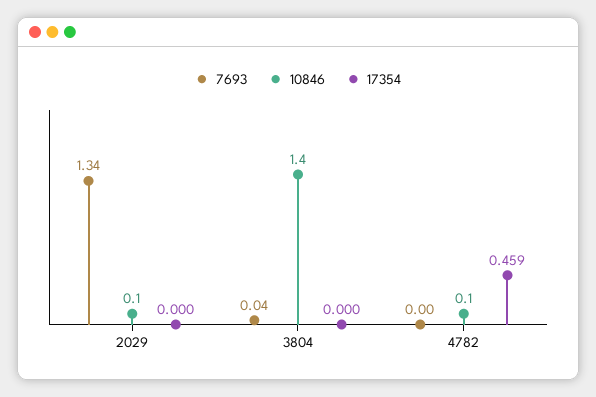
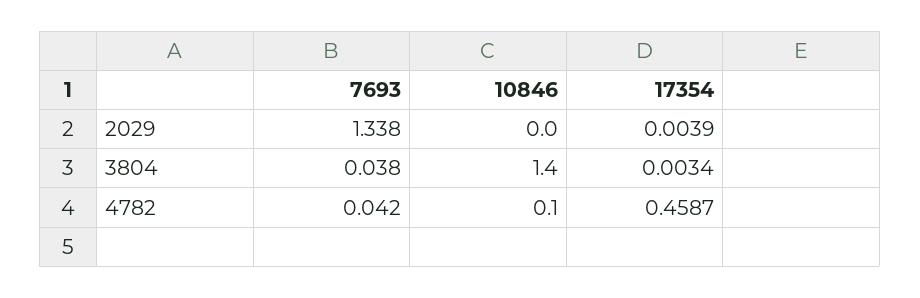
  {
    "7693": {
      "2029": 1.338,
      "3804": 0.038,
-     "4782": 0
+     "4782": 0.042
    },
    "10846": {
-     "2029": 0.1,
+     "2029": 0,
      "3804": 1.4,
      "4782": 0.1
    },
    "17354": {
-     "2029": 0,
+     "2029": 0.0039,
-     "3804": 0,
+     "3804": 0.0034,
      "4782": 0.4587
    }
  }

